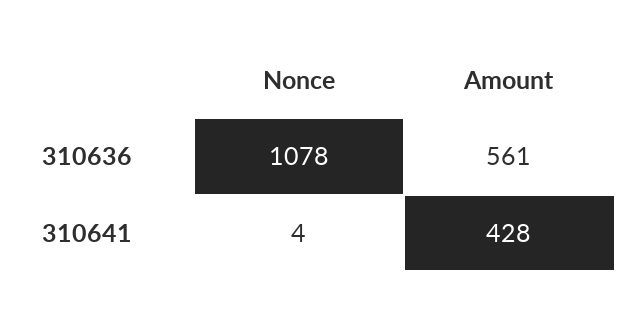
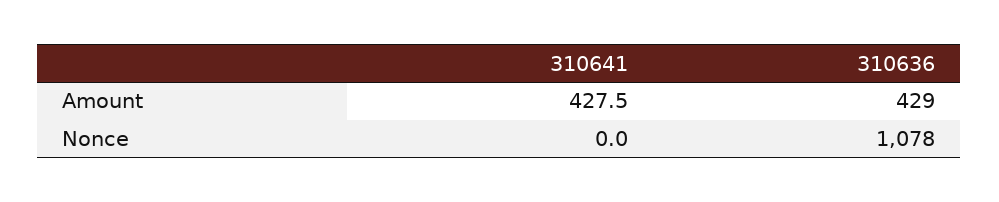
  {
    "Nonce": {
      "310636": 1078,
-     "310641": 4
+     "310641": 0
    },
    "Amount": {
-     "310636": 561,
+     "310636": 429,
      "310641": 427.5
    }
  }

